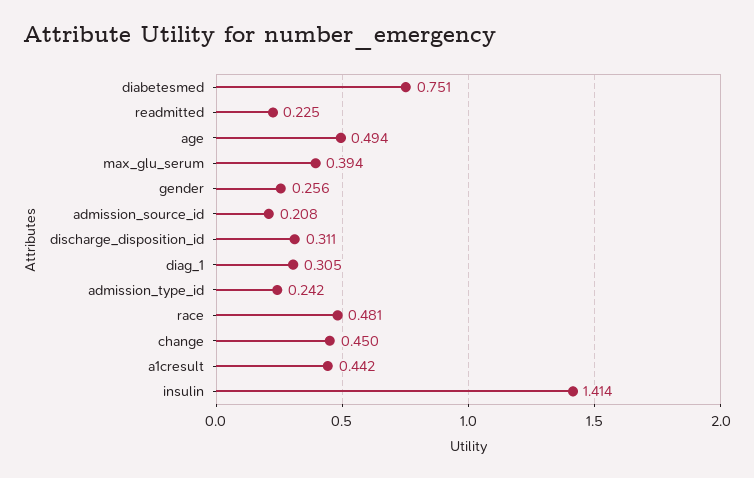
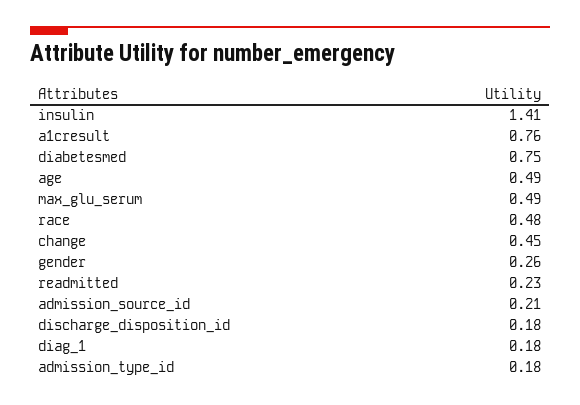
  {
    "diabetesmed": 0.751,
    "readmitted": 0.225,
    "age": 0.494,
-   "max_glu_serum": 0.394,
+   "max_glu_serum": 0.49,
    "gender": 0.256,
    "admission_source_id": 0.208,
-   "discharge_disposition_id": 0.311,
+   "discharge_disposition_id": 0.18,
-   "diag_1": 0.305,
+   "diag_1": 0.18,
-   "admission_type_id": 0.242,
+   "admission_type_id": 0.18,
    "race": 0.481,
    "change": 0.45,
-   "a1cresult": 0.442,
+   "a1cresult": 0.76,
    "insulin": 1.414
  }

